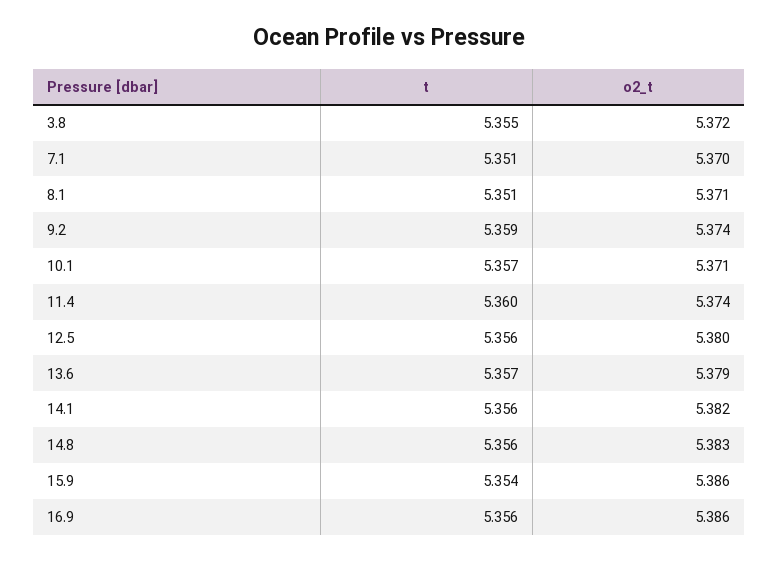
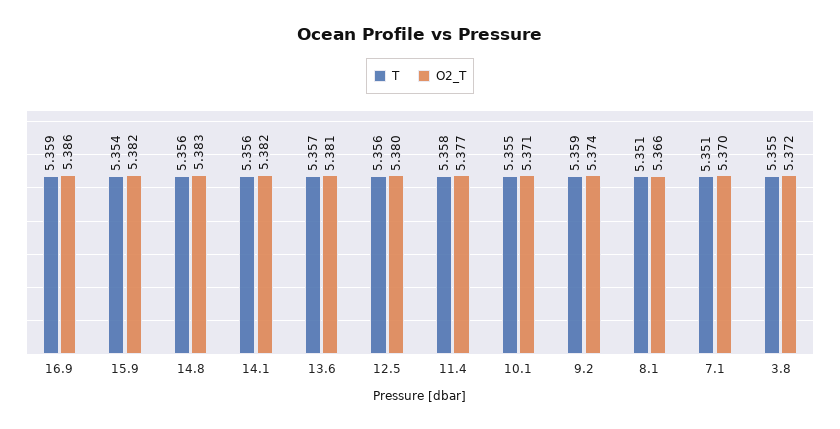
  {
    "t": {
      "3.8": 5.355,
      "7.1": 5.351,
      "8.1": 5.351,
      "9.2": 5.359,
-     "10.1": 5.357,
+     "10.1": 5.355,
-     "11.4": 5.36,
+     "11.4": 5.358,
      "12.5": 5.356,
      "13.6": 5.357,
      "14.1": 5.356,
      "14.8": 5.356,
      "15.9": 5.354,
-     "16.9": 5.356
+     "16.9": 5.359
    },
    "o2_t": {
      "3.8": 5.372,
      "7.1": 5.37,
-     "8.1": 5.371,
+     "8.1": 5.366,
      "9.2": 5.374,
      "10.1": 5.371,
-     "11.4": 5.374,
+     "11.4": 5.377,
      "12.5": 5.38,
-     "13.6": 5.379,
+     "13.6": 5.381,
      "14.1": 5.382,
      "14.8": 5.383,
-     "15.9": 5.386,
+     "15.9": 5.382,
      "16.9": 5.386
    }
  }

